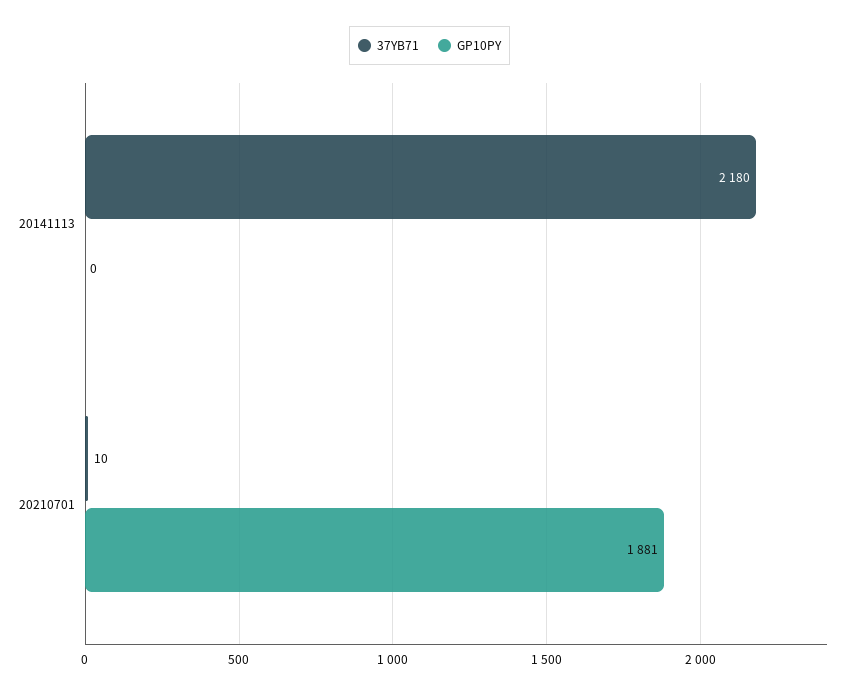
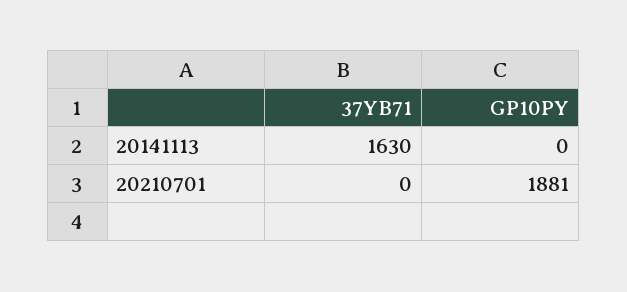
  {
    "37YB71": {
-     "20141113": 2180,
+     "20141113": 1630,
-     "20210701": 10
+     "20210701": 0
    },
    "GP10PY": {
      "20141113": 0,
      "20210701": 1881
    }
  }

